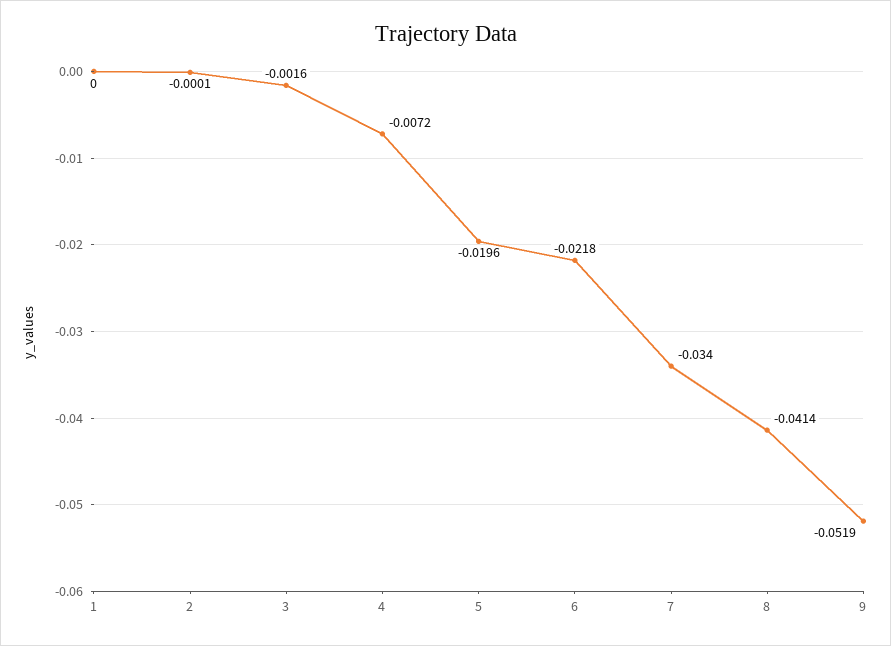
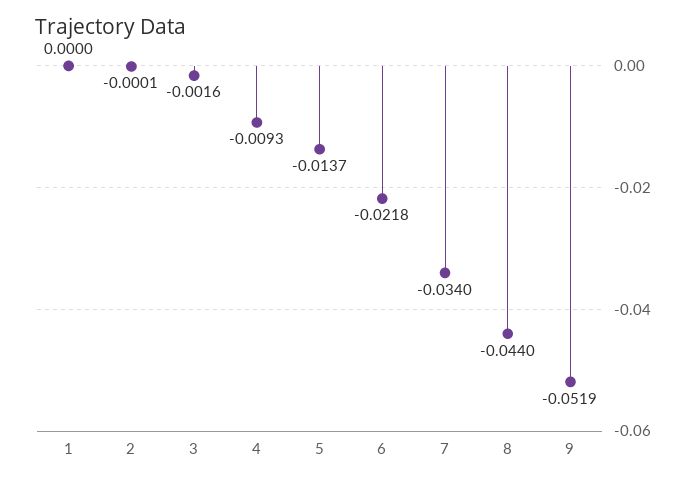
  {
    "1": 0,
    "2": -0.0001,
    "3": -0.0016,
-   "4": -0.0072,
+   "4": -0.0093,
-   "5": -0.0196,
+   "5": -0.0137,
    "6": -0.0218,
    "7": -0.034,
-   "8": -0.0414,
+   "8": -0.044,
    "9": -0.0519
  }

